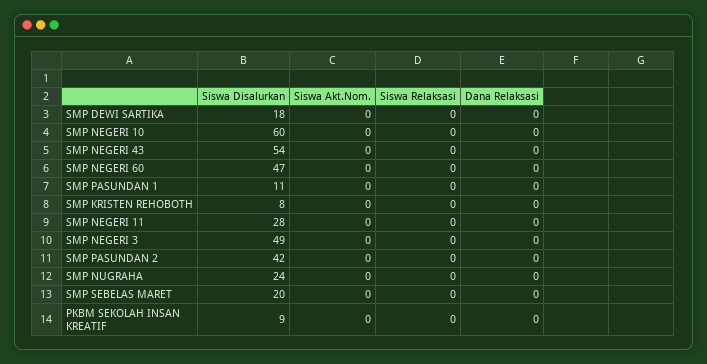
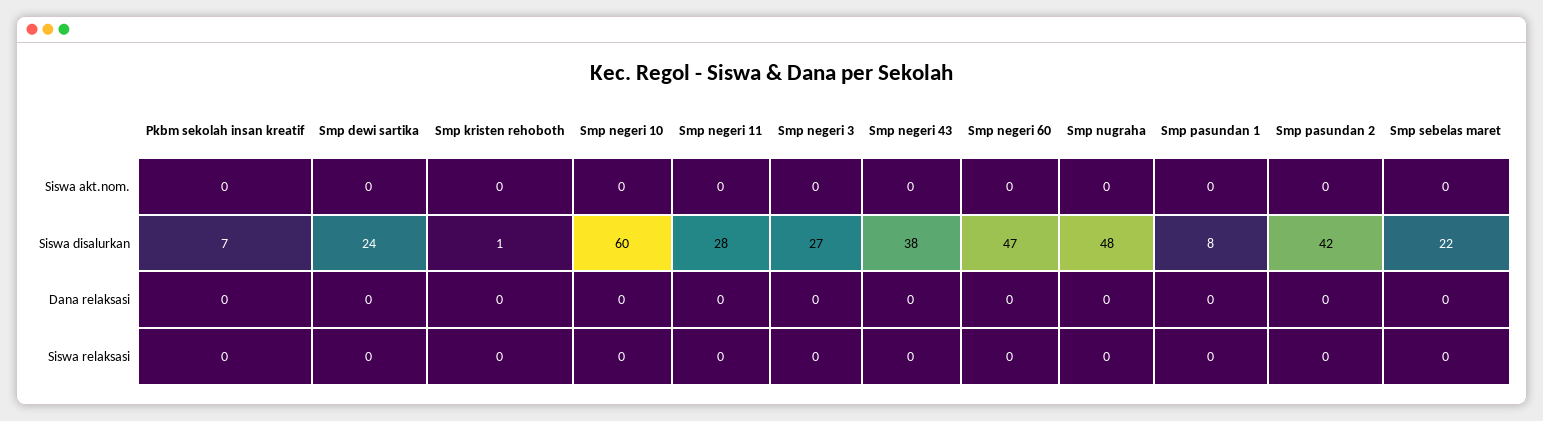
  {
    "Siswa Disalurkan": {
-     "SMP DEWI SARTIKA": 18,
+     "SMP DEWI SARTIKA": 24,
      "SMP NEGERI 10": 60,
-     "SMP NEGERI 43": 54,
+     "SMP NEGERI 43": 38,
      "SMP NEGERI 60": 47,
-     "SMP PASUNDAN 1": 11,
+     "SMP PASUNDAN 1": 8,
-     "SMP KRISTEN REHOBOTH": 8,
+     "SMP KRISTEN REHOBOTH": 1,
      "SMP NEGERI 11": 28,
-     "SMP NEGERI 3": 49,
+     "SMP NEGERI 3": 27,
      "SMP PASUNDAN 2": 42,
-     "SMP NUGRAHA": 24,
+     "SMP NUGRAHA": 48,
-     "SMP SEBELAS MARET": 20,
+     "SMP SEBELAS MARET": 22,
-     "PKBM SEKOLAH INSAN KREATIF": 9
+     "PKBM SEKOLAH INSAN KREATIF": 7
    },
    "Siswa Akt.Nom.": {
      "SMP DEWI SARTIKA": 0,
      "SMP NEGERI 10": 0,
      "SMP NEGERI 43": 0,
      "SMP NEGERI 60": 0,
      "SMP PASUNDAN 1": 0,
      "SMP KRISTEN REHOBOTH": 0,
      "SMP NEGERI 11": 0,
      "SMP NEGERI 3": 0,
      "SMP PASUNDAN 2": 0,
      "SMP NUGRAHA": 0,
      "SMP SEBELAS MARET": 0,
      "PKBM SEKOLAH INSAN KREATIF": 0
    },
    "Siswa Relaksasi": {
      "SMP DEWI SARTIKA": 0,
      "SMP NEGERI 10": 0,
      "SMP NEGERI 43": 0,
      "SMP NEGERI 60": 0,
      "SMP PASUNDAN 1": 0,
      "SMP KRISTEN REHOBOTH": 0,
      "SMP NEGERI 11": 0,
      "SMP NEGERI 3": 0,
      "SMP PASUNDAN 2": 0,
      "SMP NUGRAHA": 0,
      "SMP SEBELAS MARET": 0,
      "PKBM SEKOLAH INSAN KREATIF": 0
    },
    "Dana Relaksasi": {
      "SMP DEWI SARTIKA": 0,
      "SMP NEGERI 10": 0,
      "SMP NEGERI 43": 0,
      "SMP NEGERI 60": 0,
      "SMP PASUNDAN 1": 0,
      "SMP KRISTEN REHOBOTH": 0,
      "SMP NEGERI 11": 0,
      "SMP NEGERI 3": 0,
      "SMP PASUNDAN 2": 0,
      "SMP NUGRAHA": 0,
      "SMP SEBELAS MARET": 0,
      "PKBM SEKOLAH INSAN KREATIF": 0
    }
  }

